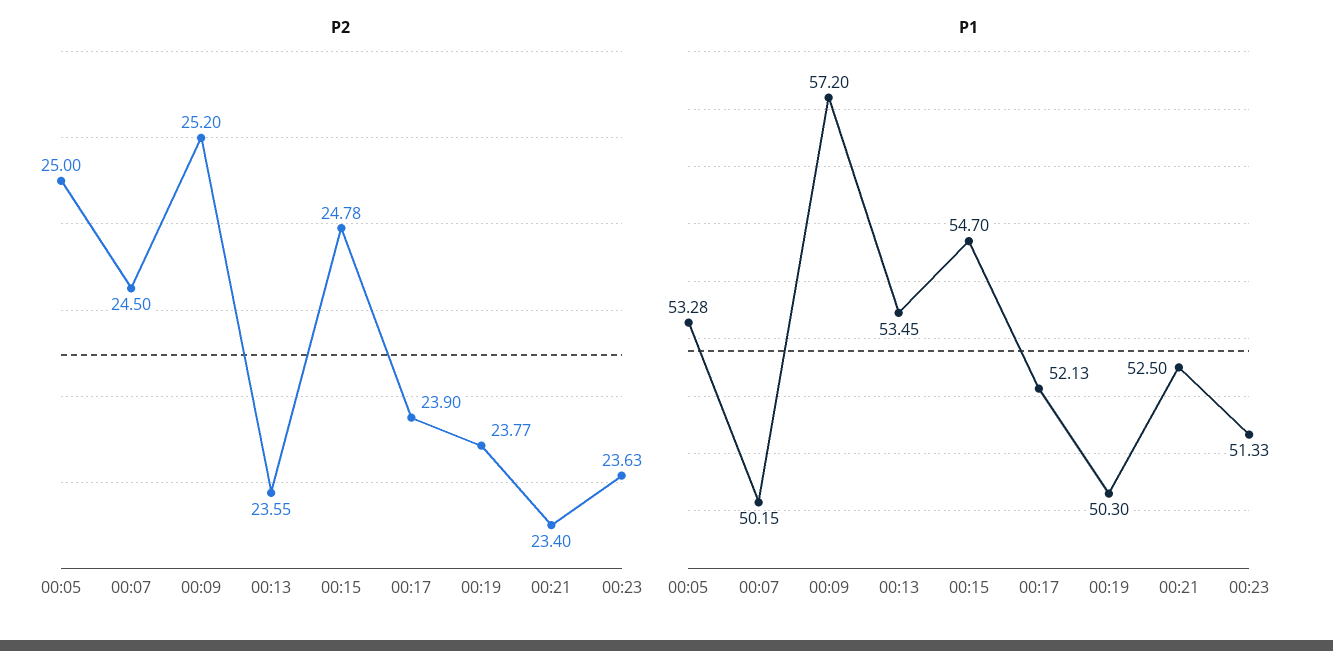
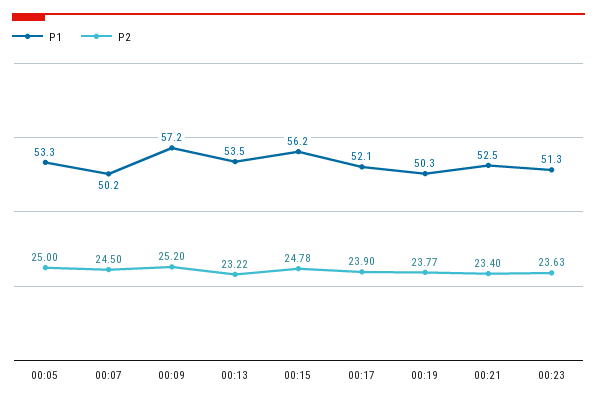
  {
    "P2": {
      "00:05": 25,
      "00:07": 24.5,
      "00:09": 25.2,
-     "00:13": 23.55,
+     "00:13": 23.22,
      "00:15": 24.78,
      "00:17": 23.9,
      "00:19": 23.77,
      "00:21": 23.4,
      "00:23": 23.63
    },
    "P1": {
      "00:05": 53.28,
      "00:07": 50.15,
      "00:09": 57.2,
      "00:13": 53.45,
-     "00:15": 54.7,
+     "00:15": 56.2,
      "00:17": 52.13,
      "00:19": 50.3,
      "00:21": 52.5,
      "00:23": 51.33
    }
  }

